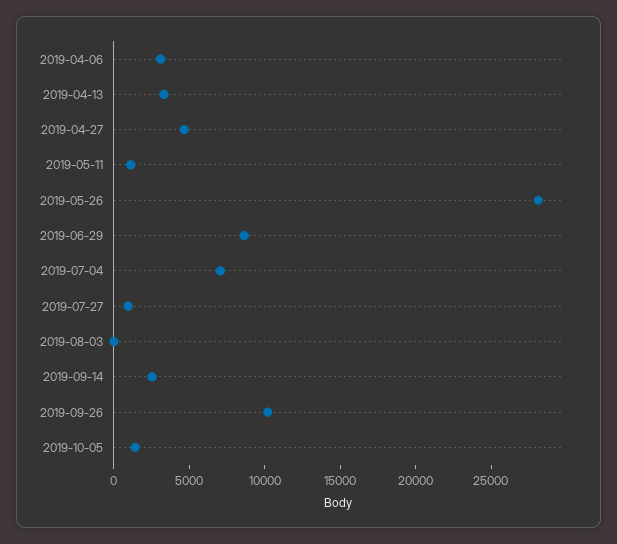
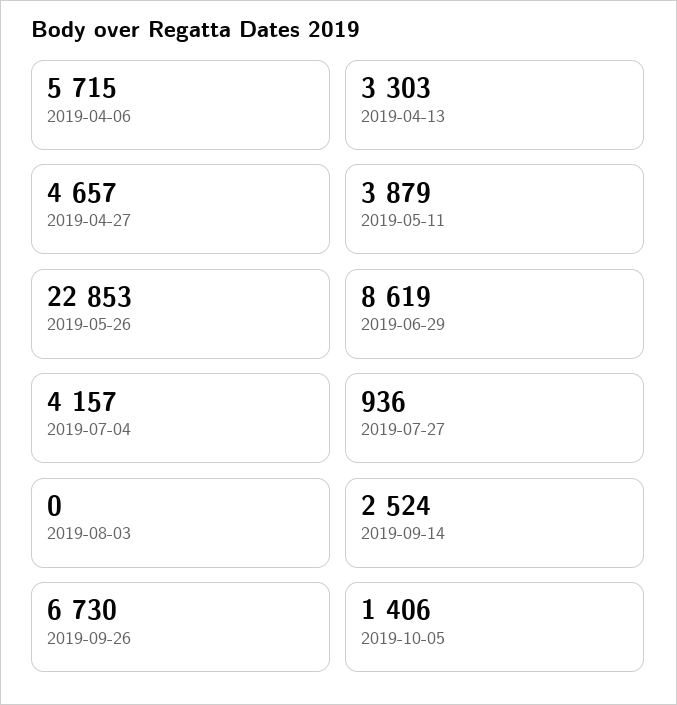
  {
-   "2019-04-06": 3000,
+   "2019-04-06": 5715,
    "2019-04-13": 3303,
    "2019-04-27": 4657,
-   "2019-05-11": 1000,
+   "2019-05-11": 3879,
-   "2019-05-26": 28000,
+   "2019-05-26": 22853,
    "2019-06-29": 8619,
-   "2019-07-04": 7000,
+   "2019-07-04": 4157,
    "2019-07-27": 936,
    "2019-08-03": 0,
    "2019-09-14": 2524,
-   "2019-09-26": 10000,
+   "2019-09-26": 6730,
    "2019-10-05": 1406
  }

